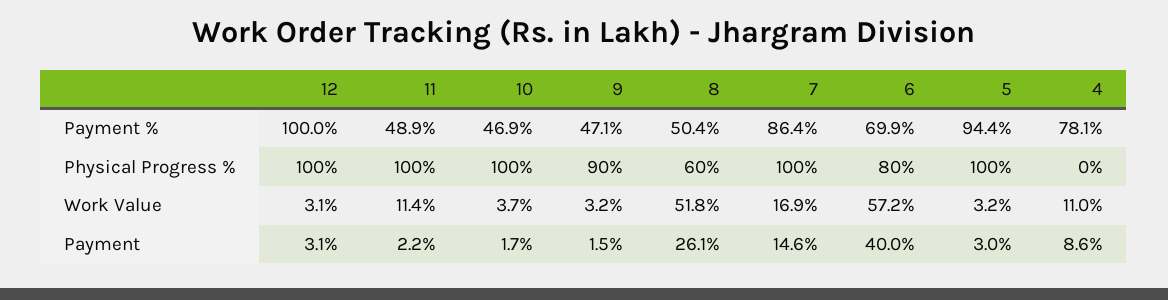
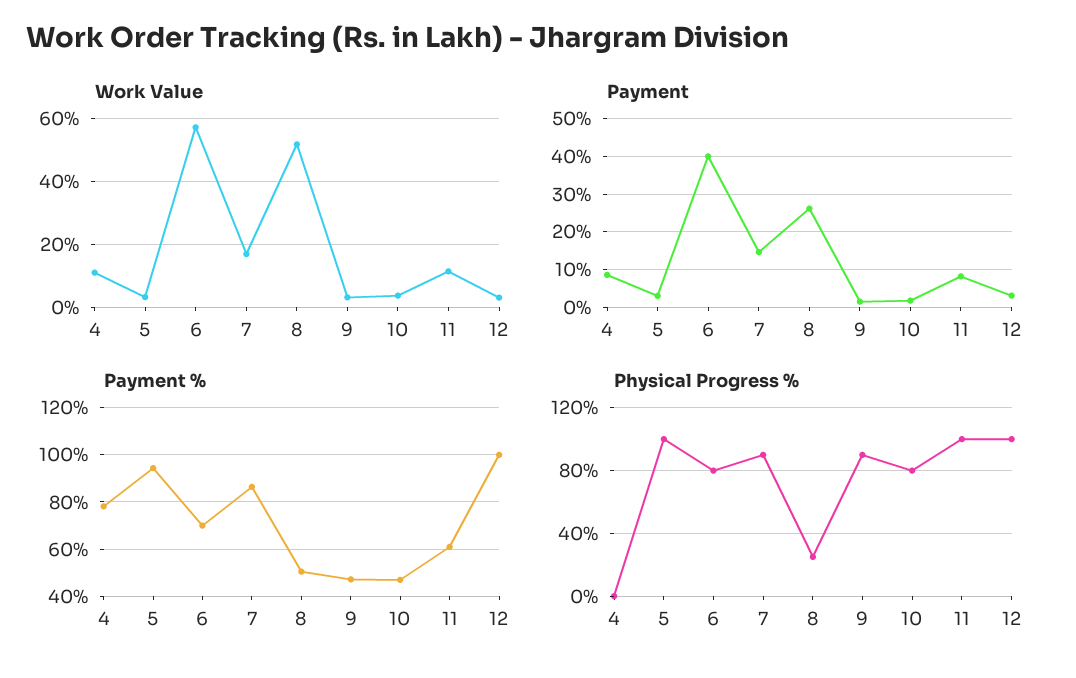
  {
    "Payment %": {
      "12": 100,
-     "11": 48.9,
+     "11": 60,
      "10": 46.9,
      "9": 47.1,
      "8": 50.4,
      "7": 86.4,
      "6": 69.9,
      "5": 94.4,
      "4": 78.1
    },
    "Physical Progress %": {
      "12": 100,
      "11": 100,
-     "10": 100,
+     "10": 80,
      "9": 90,
-     "8": 60,
+     "8": 25,
-     "7": 100,
+     "7": 90,
      "6": 80,
      "5": 100,
      "4": 0
    },
    "Work Value": {
      "12": 3.1,
      "11": 11.4,
      "10": 3.7,
      "9": 3.2,
      "8": 51.8,
      "7": 16.9,
      "6": 57.2,
      "5": 3.2,
      "4": 11
    },
    "Payment": {
      "12": 3.1,
-     "11": 2.2,
+     "11": 8,
      "10": 1.7,
      "9": 1.5,
      "8": 26.1,
      "7": 14.6,
      "6": 40,
      "5": 3,
      "4": 8.6
    }
  }

